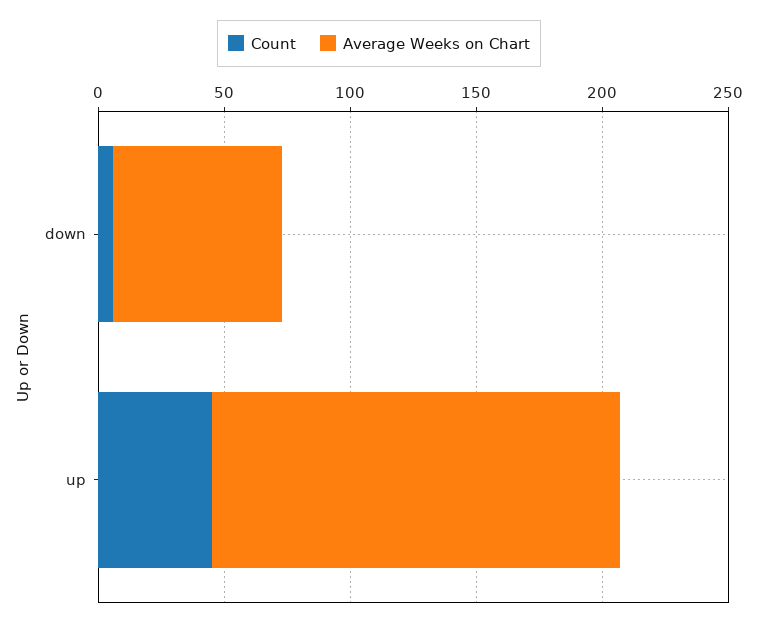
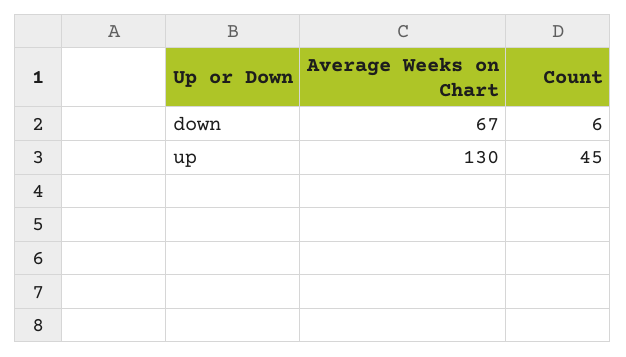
  {
    "Count": {
      "down": 6,
      "up": 45
    },
    "Average Weeks on Chart": {
      "down": 67,
-     "up": 160
+     "up": 130
    }
  }

